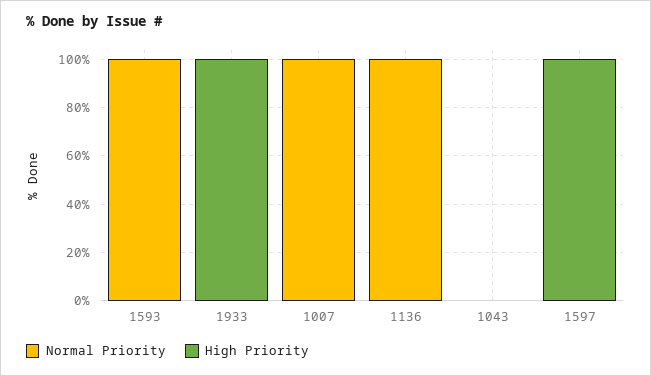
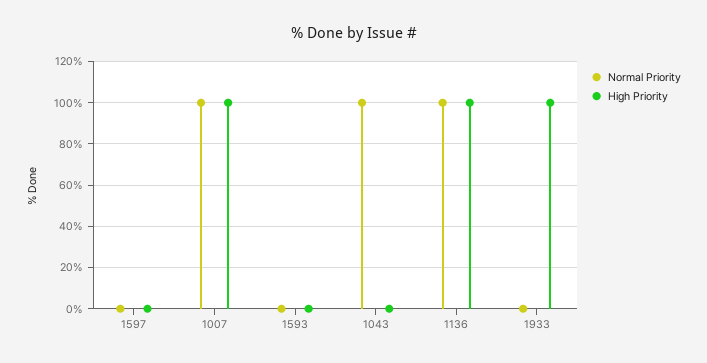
  {
    "Normal Priority": {
-     "1593": 100,
+     "1593": 0,
      "1933": 0,
      "1007": 100,
      "1136": 100,
-     "1043": 0,
+     "1043": 100,
      "1597": 0
    },
    "High Priority": {
      "1593": 0,
      "1933": 100,
-     "1007": 0,
+     "1007": 100,
-     "1136": 0,
+     "1136": 100,
      "1043": 0,
-     "1597": 100
+     "1597": 0
    }
  }

